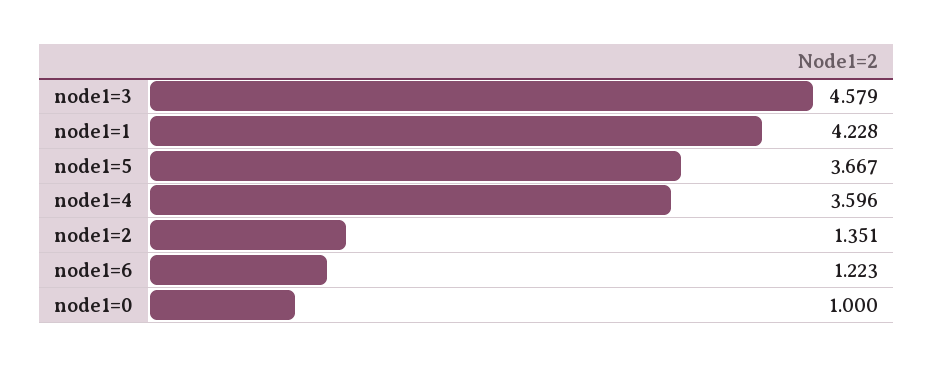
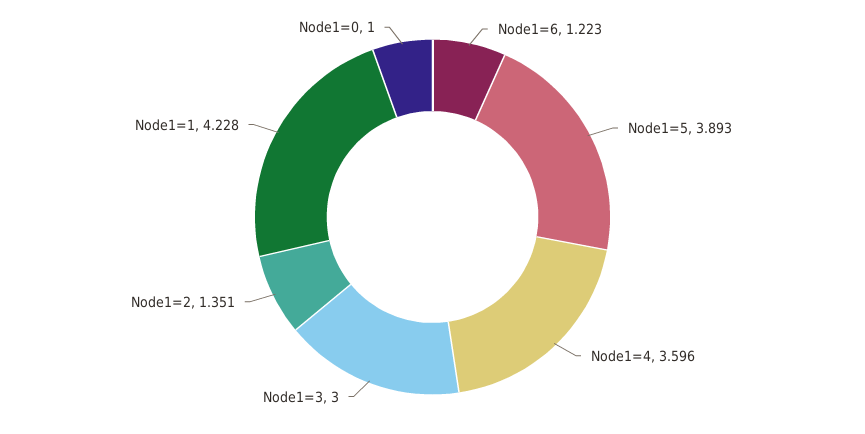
  {
-   "node1=3": 4.579,
+   "node1=3": 3,
    "node1=1": 4.228,
-   "node1=5": 3.667,
+   "node1=5": 3.893,
    "node1=4": 3.596,
    "node1=2": 1.351,
    "node1=6": 1.223,
    "node1=0": 1
  }

